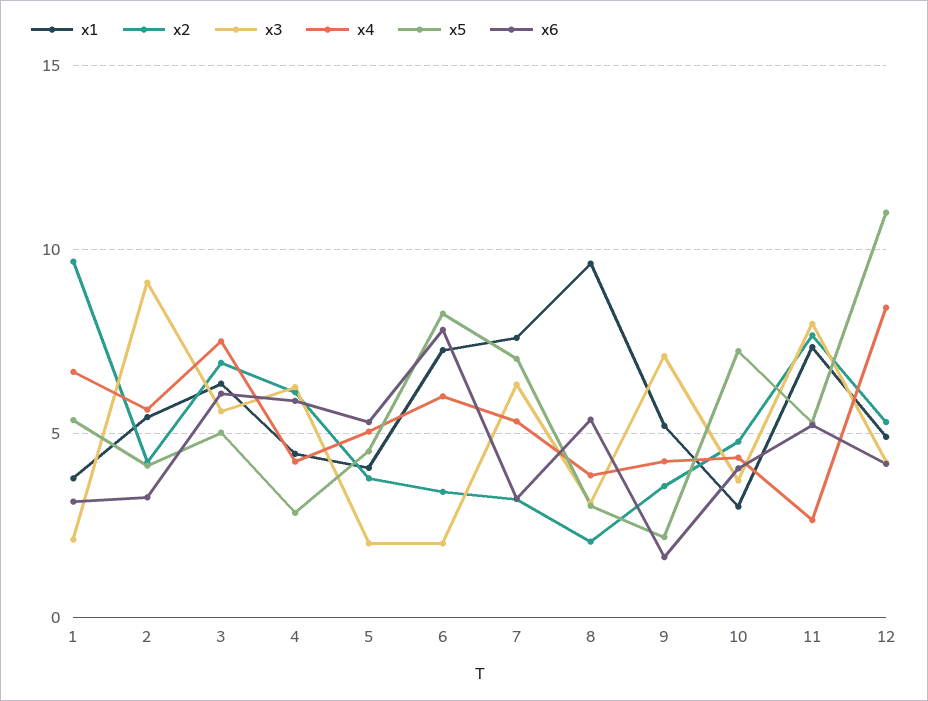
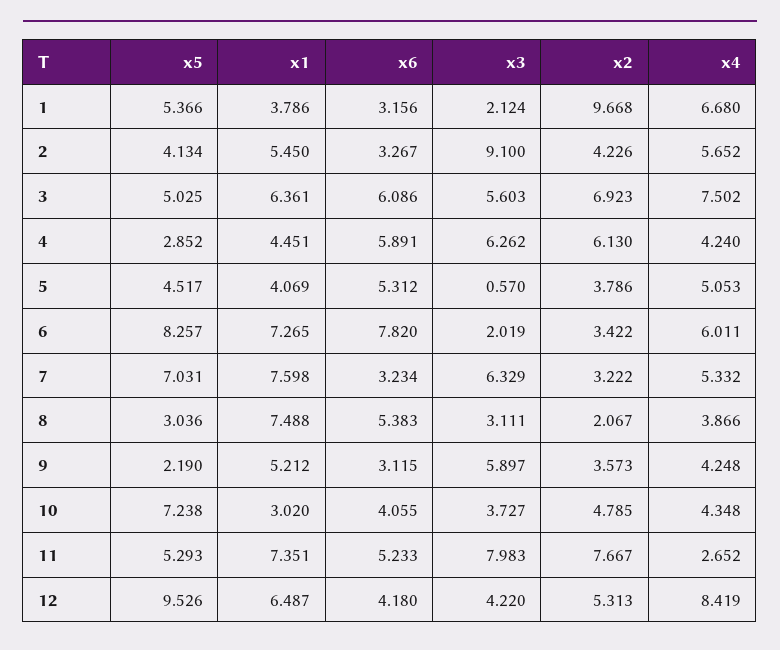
  {
    "x1": {
      "1": 3.786,
      "2": 5.45,
      "3": 6.361,
      "4": 4.451,
      "5": 4.069,
      "6": 7.265,
      "7": 7.598,
-     "8": 9.5,
+     "8": 7.488,
      "9": 5.212,
      "10": 3.02,
      "11": 7.351,
-     "12": 5
+     "12": 6.487
    },
    "x2": {
      "1": 9.668,
      "2": 4.226,
      "3": 6.923,
      "4": 6.13,
      "5": 3.786,
      "6": 3.422,
      "7": 3.222,
      "8": 2.067,
      "9": 3.573,
      "10": 4.785,
      "11": 7.667,
      "12": 5.313
    },
    "x3": {
      "1": 2.124,
      "2": 9.1,
      "3": 5.603,
      "4": 6.262,
-     "5": 2,
+     "5": 0.57,
      "6": 2.019,
      "7": 6.329,
      "8": 3.111,
-     "9": 7,
+     "9": 5.897,
      "10": 3.727,
      "11": 7.983,
      "12": 4.22
    },
    "x4": {
      "1": 6.68,
      "2": 5.652,
      "3": 7.502,
      "4": 4.24,
      "5": 5.053,
      "6": 6.011,
      "7": 5.332,
      "8": 3.866,
      "9": 4.248,
      "10": 4.348,
      "11": 2.652,
      "12": 8.419
    },
    "x5": {
      "1": 5.366,
      "2": 4.134,
      "3": 5.025,
      "4": 2.852,
      "5": 4.517,
      "6": 8.257,
      "7": 7.031,
      "8": 3.036,
      "9": 2.19,
      "10": 7.238,
      "11": 5.293,
-     "12": 11
+     "12": 9.526
    },
    "x6": {
      "1": 3.156,
      "2": 3.267,
      "3": 6.086,
      "4": 5.891,
      "5": 5.312,
      "6": 7.82,
      "7": 3.234,
      "8": 5.383,
-     "9": 1.5,
+     "9": 3.115,
      "10": 4.055,
      "11": 5.233,
      "12": 4.18
    }
  }

